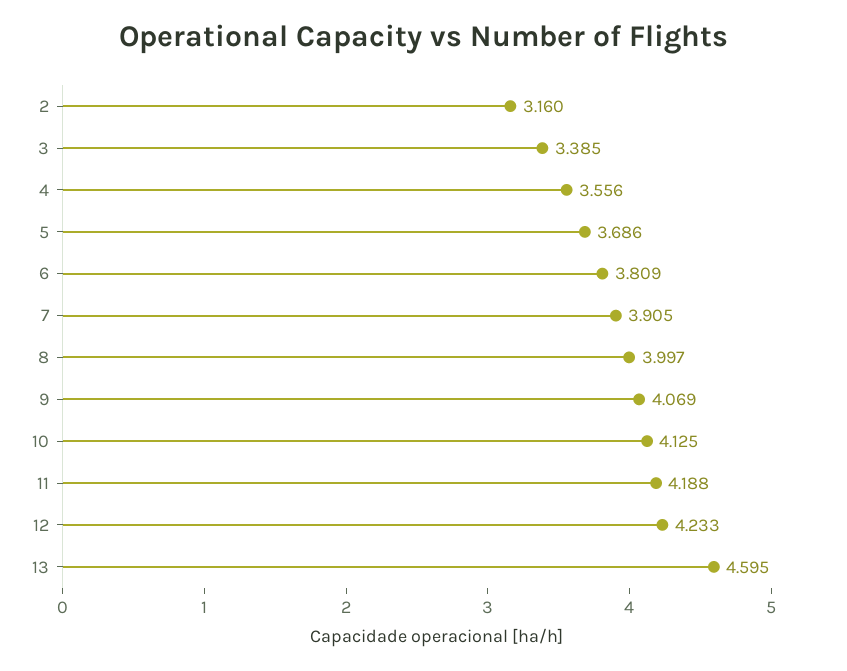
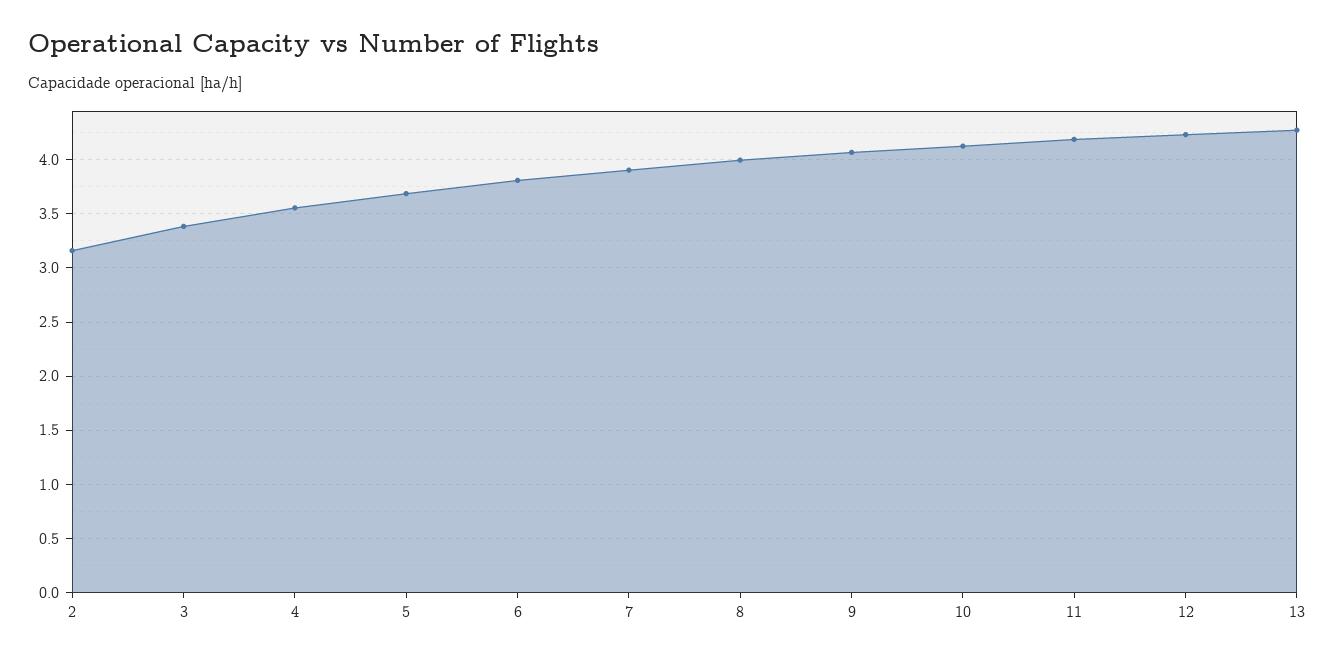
  {
    "2": 3.16,
    "3": 3.385,
    "4": 3.556,
    "5": 3.686,
    "6": 3.809,
    "7": 3.905,
    "8": 3.997,
    "9": 4.069,
    "10": 4.125,
    "11": 4.188,
    "12": 4.233,
-   "13": 4.595
+   "13": 4.3
  }

